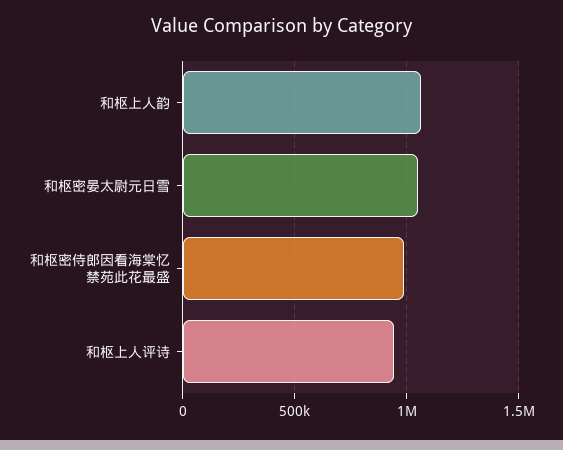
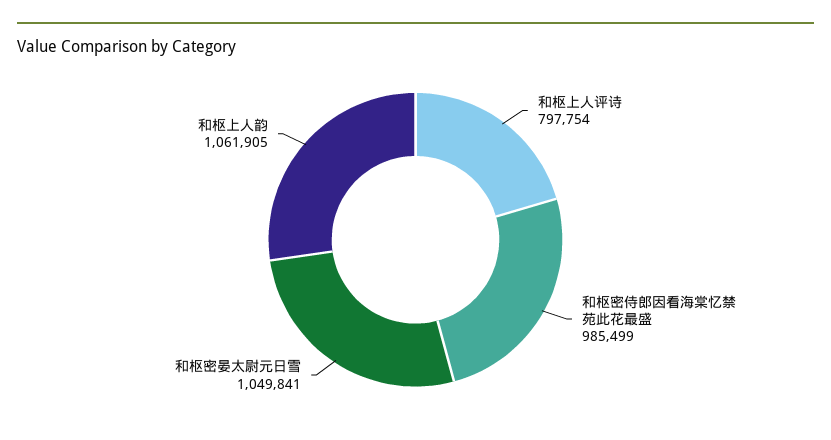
  {
    "和枢上人韵": 1061905,
    "和枢密晏太尉元日雪": 1049841,
    "和枢密侍郎因看海棠忆禁苑此花最盛": 985499,
-   "和枢上人评诗": 950000
+   "和枢上人评诗": 797754
  }

